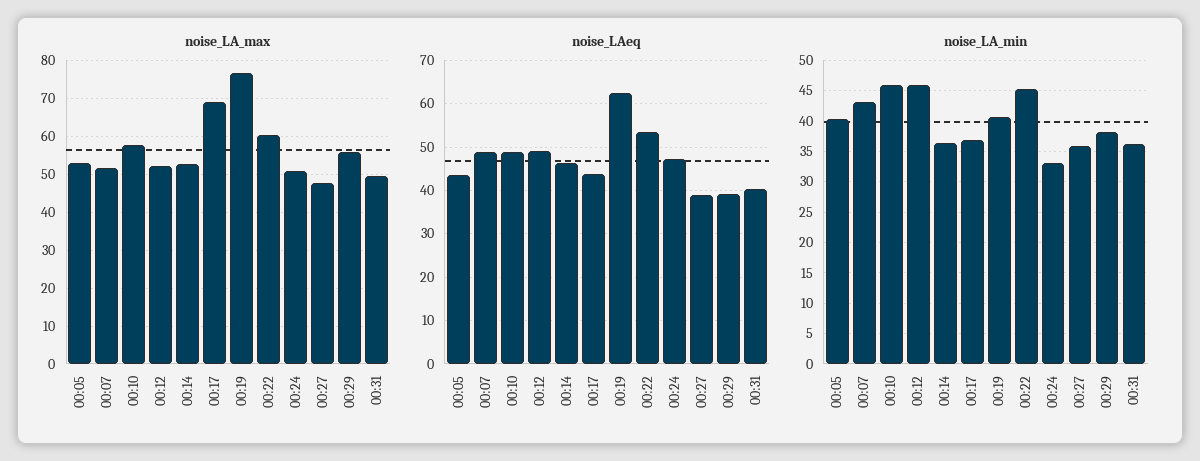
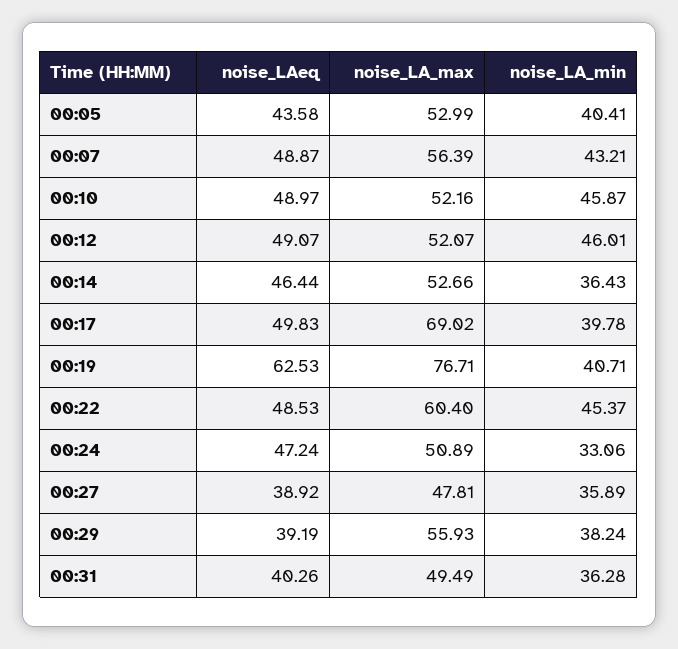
  {
    "noise_LA_max": {
      "00:05": 52.99,
-     "00:07": 52,
+     "00:07": 56.39,
-     "00:10": 58,
+     "00:10": 52.16,
      "00:12": 52.07,
      "00:14": 52.66,
      "00:17": 69.02,
      "00:19": 76.71,
      "00:22": 60.4,
      "00:24": 50.89,
      "00:27": 47.81,
      "00:29": 55.93,
      "00:31": 49.49
    },
    "noise_LAeq": {
      "00:05": 43.58,
      "00:07": 48.87,
      "00:10": 48.97,
      "00:12": 49.07,
      "00:14": 46.44,
-     "00:17": 44,
+     "00:17": 49.83,
      "00:19": 62.53,
-     "00:22": 54,
+     "00:22": 48.53,
      "00:24": 47.24,
      "00:27": 38.92,
      "00:29": 39.19,
      "00:31": 40.26
    },
    "noise_LA_min": {
      "00:05": 40.41,
      "00:07": 43.21,
      "00:10": 45.87,
      "00:12": 46.01,
      "00:14": 36.43,
-     "00:17": 37,
+     "00:17": 39.78,
      "00:19": 40.71,
      "00:22": 45.37,
      "00:24": 33.06,
      "00:27": 35.89,
      "00:29": 38.24,
      "00:31": 36.28
    }
  }

